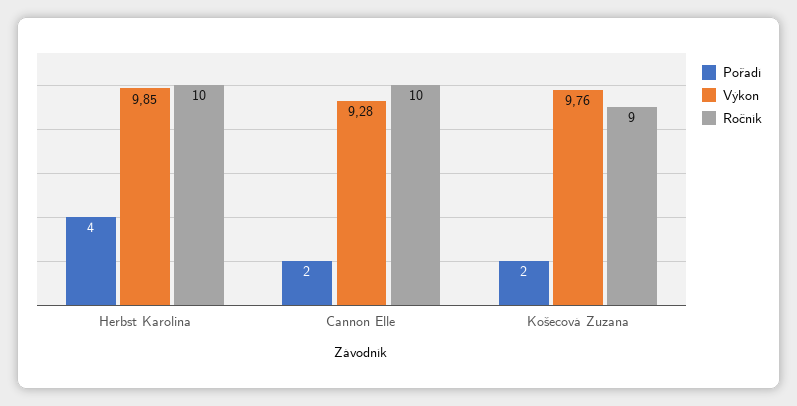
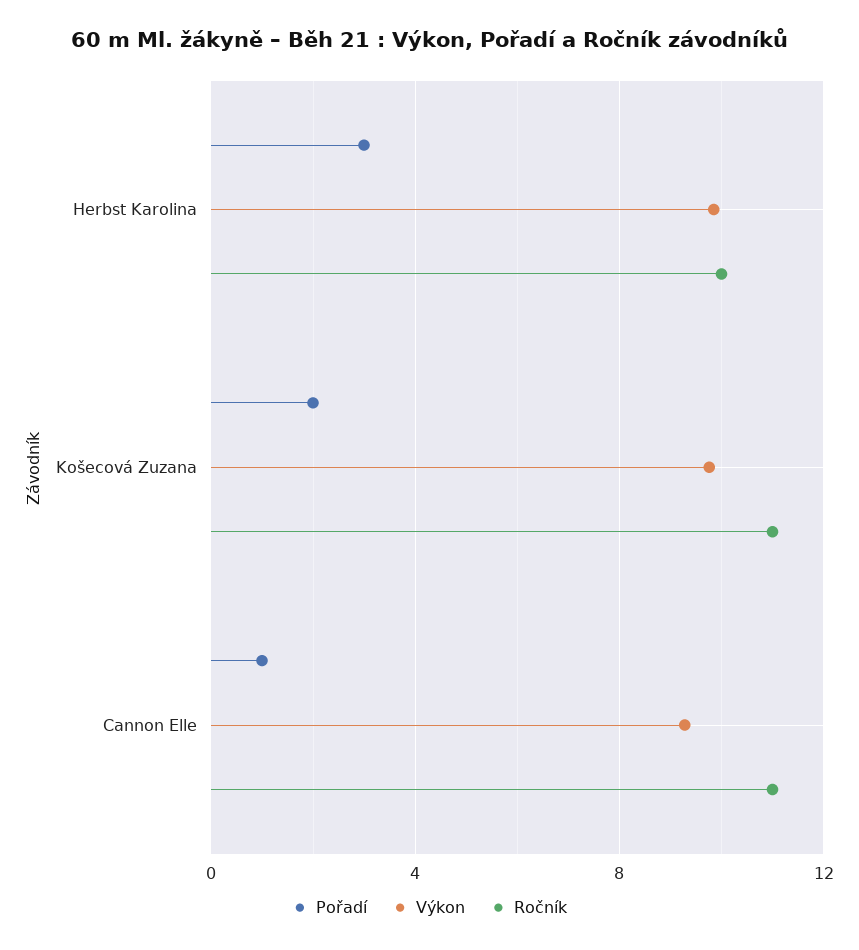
  {
    "Pořadí": {
-     "Herbst Karolina": 4,
+     "Herbst Karolina": 3,
-     "Cannon Elle": 2,
+     "Cannon Elle": 1,
      "Košecová Zuzana": 2
    },
    "Výkon": {
      "Herbst Karolina": 9.85,
      "Cannon Elle": 9.28,
      "Košecová Zuzana": 9.76
    },
    "Ročník": {
      "Herbst Karolina": 10,
-     "Cannon Elle": 10,
+     "Cannon Elle": 11,
-     "Košecová Zuzana": 9
+     "Košecová Zuzana": 11
    }
  }

